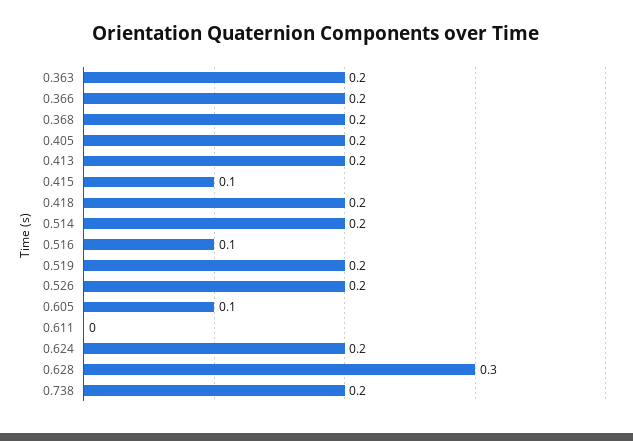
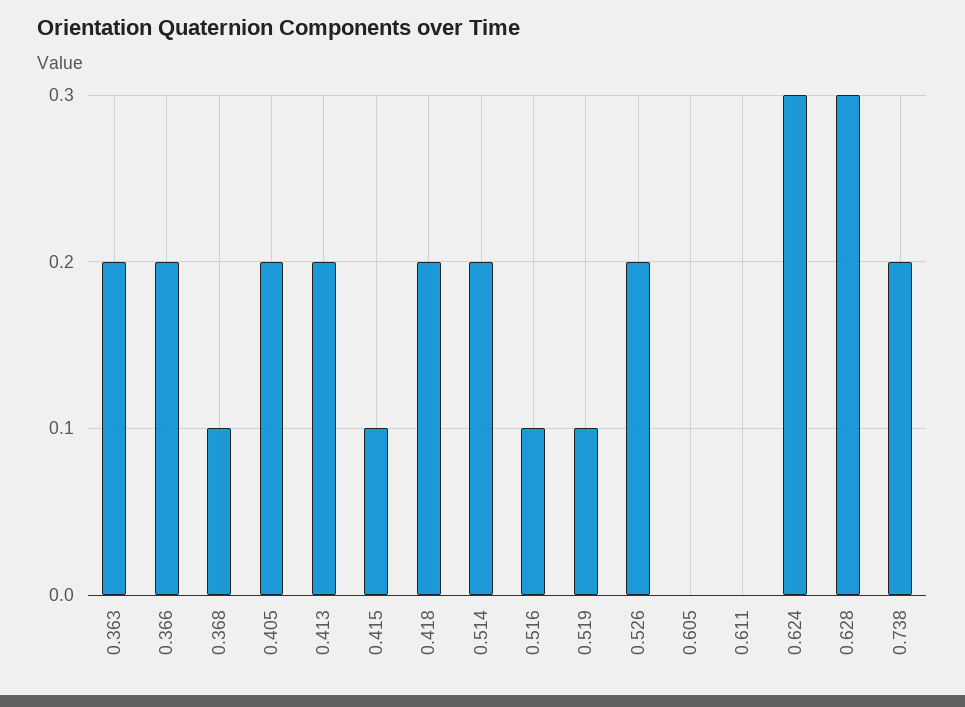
  {
    "0.363": 0.2,
    "0.366": 0.2,
-   "0.368": 0.2,
+   "0.368": 0.1,
    "0.405": 0.2,
    "0.413": 0.2,
    "0.415": 0.1,
    "0.418": 0.2,
    "0.514": 0.2,
    "0.516": 0.1,
-   "0.519": 0.2,
+   "0.519": 0.1,
    "0.526": 0.2,
-   "0.605": 0.1,
+   "0.605": 0,
    "0.611": 0,
-   "0.624": 0.2,
+   "0.624": 0.3,
    "0.628": 0.3,
    "0.738": 0.2
  }

